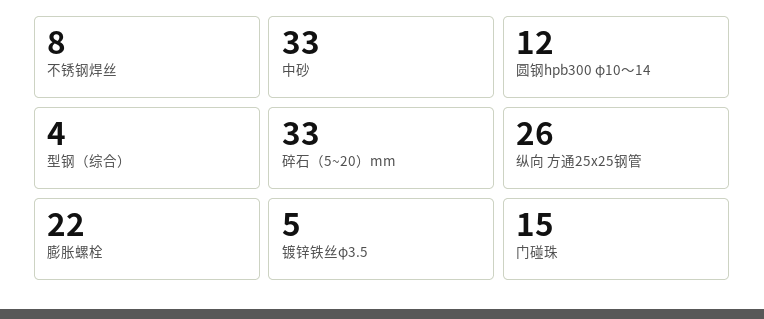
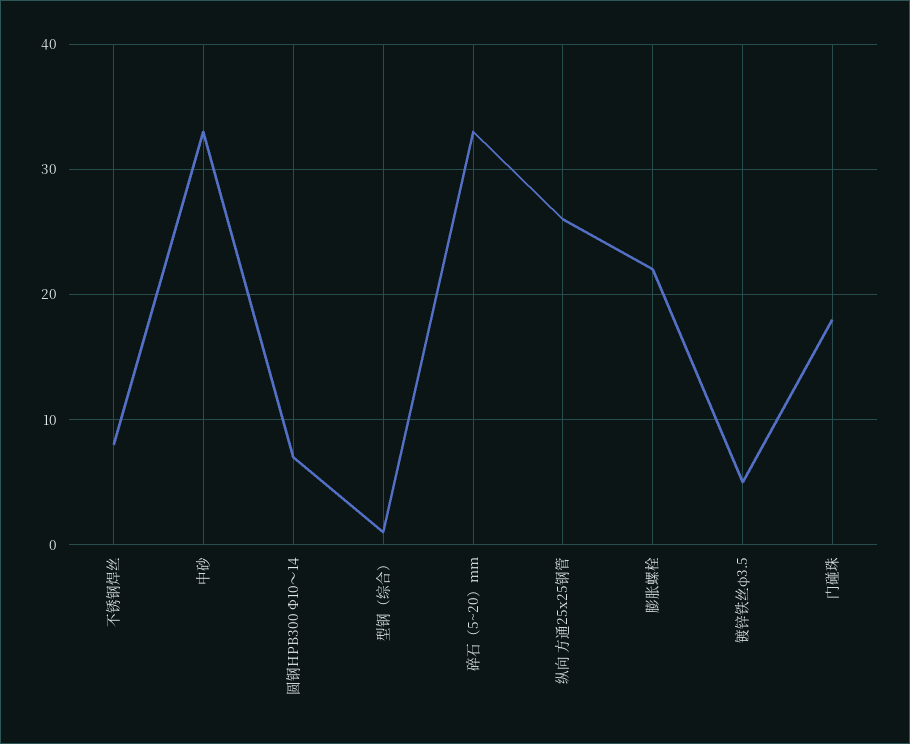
  {
    "不锈钢焊丝": 8,
    "中砂": 33,
-   "圆钢hpb300 φ10～14": 12,
+   "圆钢hpb300 φ10～14": 7,
-   "型钢（综合）": 4,
+   "型钢（综合）": 1,
    "碎石（5~20）mm": 33,
    "纵向 方通25x25钢管": 26,
    "膨胀螺栓": 22,
    "镀锌铁丝φ3.5": 5,
-   "门碰珠": 15
+   "门碰珠": 18
  }

